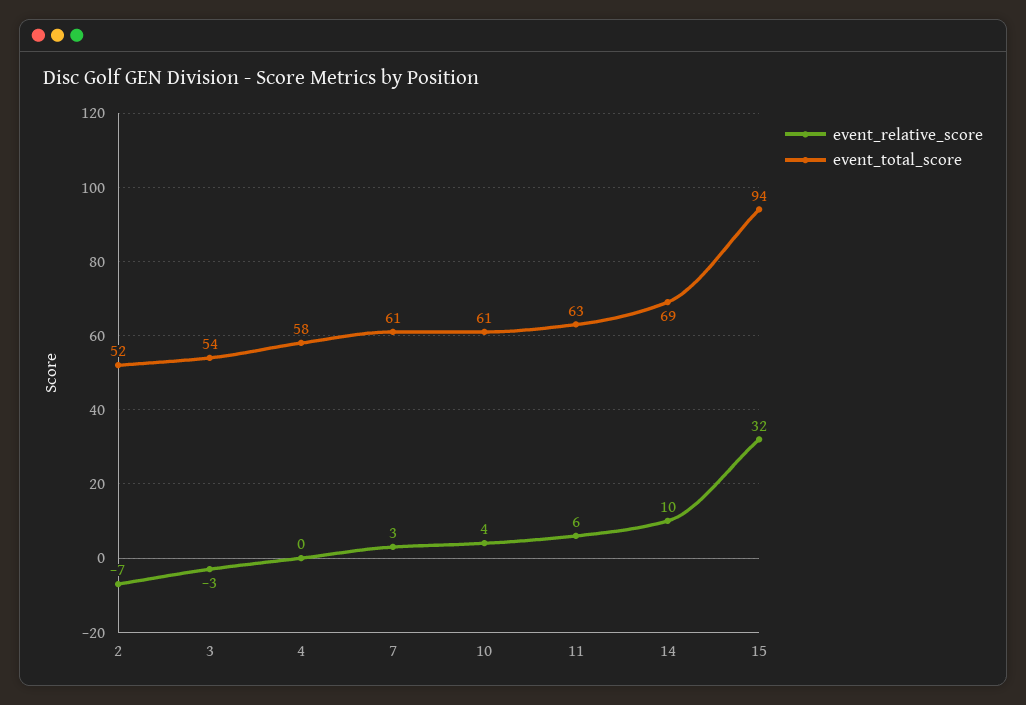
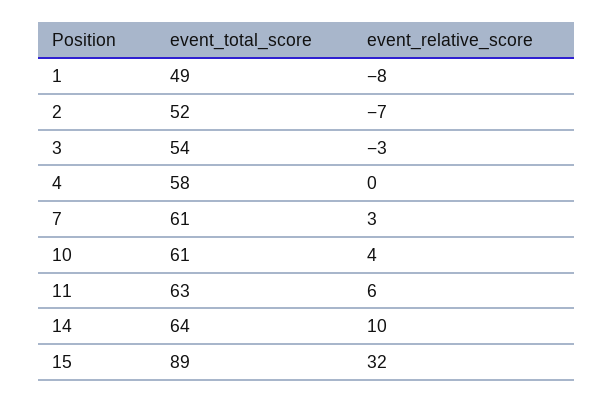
  {
    "event_relative_score": {
      "2": -7,
      "3": -3,
      "4": 0,
      "7": 3,
      "10": 4,
      "11": 6,
      "14": 10,
-     "15": 32
+     "15": 32,
+     "1": -8
    },
    "event_total_score": {
      "2": 52,
      "3": 54,
      "4": 58,
      "7": 61,
      "10": 61,
      "11": 63,
-     "14": 69,
+     "14": 64,
-     "15": 94
+     "15": 89,
+     "1": 49
    }
  }

